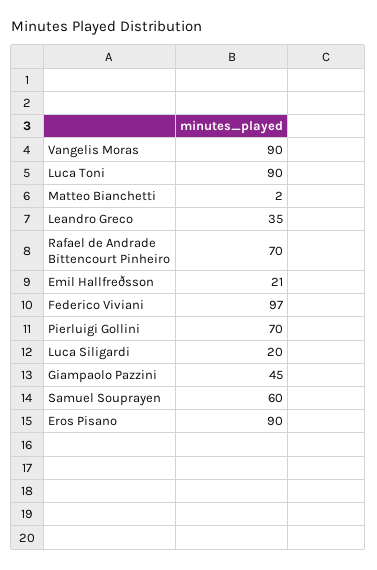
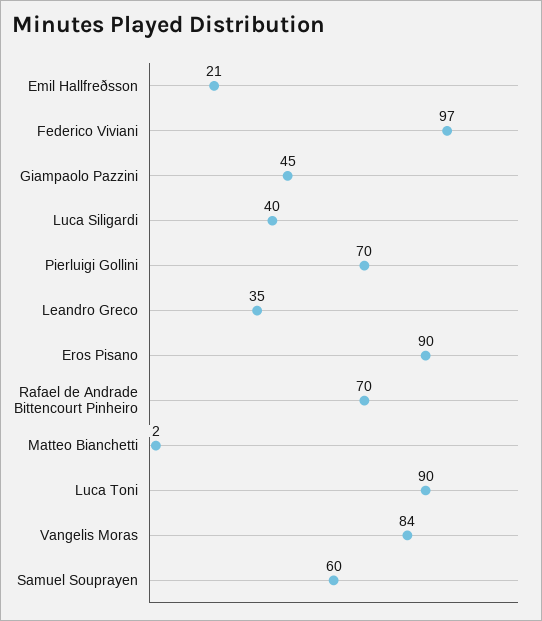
  {
-   "Vangelis Moras": 90,
+   "Vangelis Moras": 84,
    "Luca Toni": 90,
    "Matteo Bianchetti": 2,
    "Leandro Greco": 35,
    "Rafael de Andrade Bittencourt Pinheiro": 70,
    "Emil Hallfreðsson": 21,
    "Federico Viviani": 97,
    "Pierluigi Gollini": 70,
-   "Luca Siligardi": 20,
+   "Luca Siligardi": 40,
    "Giampaolo Pazzini": 45,
    "Samuel Souprayen": 60,
    "Eros Pisano": 90
  }

